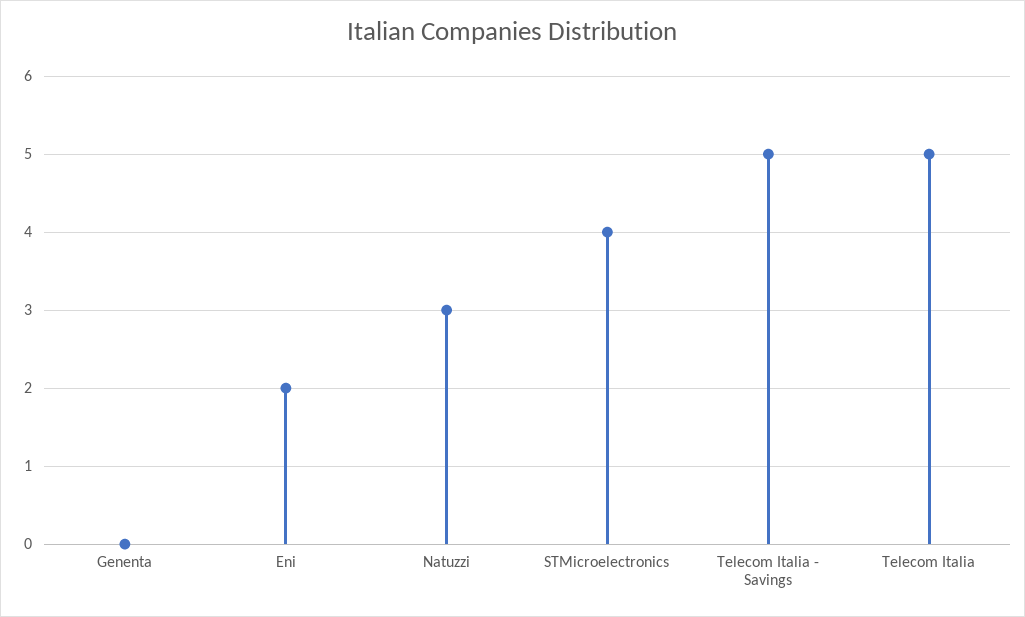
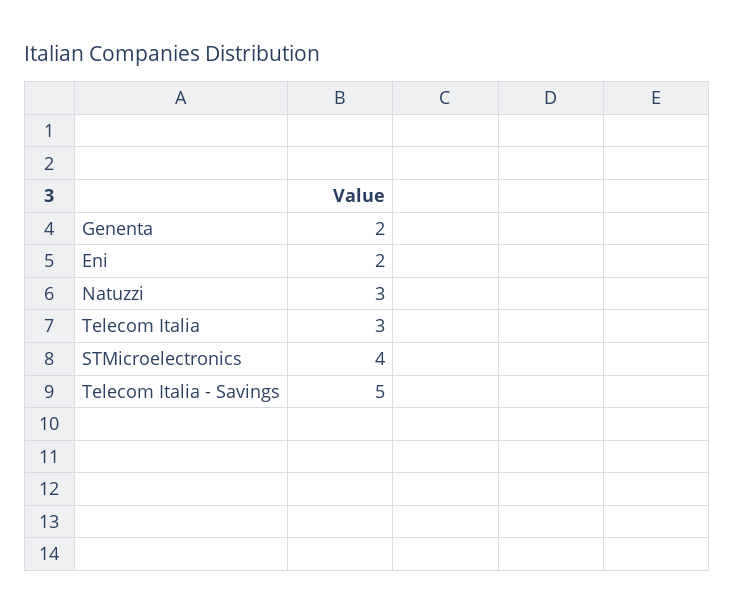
  {
-   "Genenta": 0,
+   "Genenta": 2,
    "Eni": 2,
    "Natuzzi": 3,
    "STMicroelectronics": 4,
    "Telecom Italia - Savings": 5,
-   "Telecom Italia": 5
+   "Telecom Italia": 3
  }

